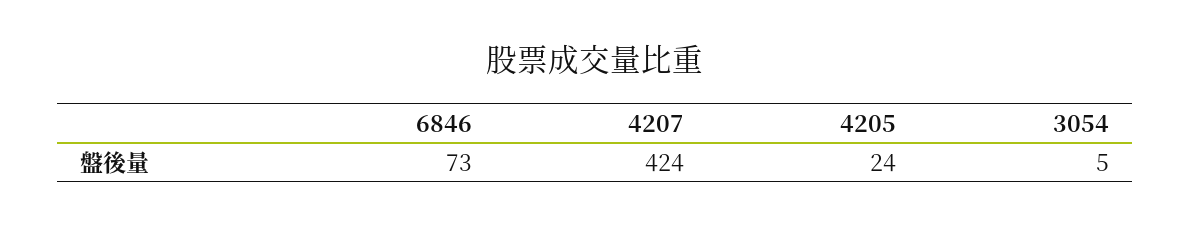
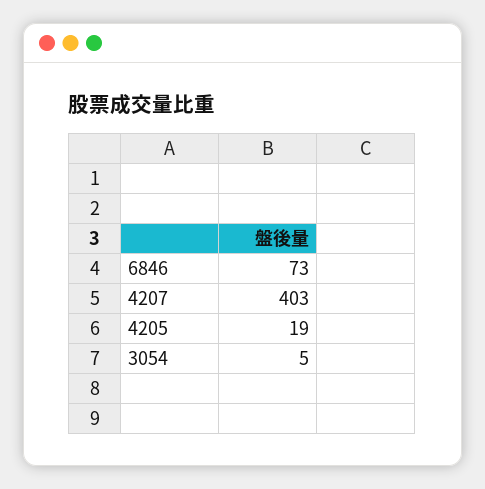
  {
    "6846": 73,
-   "4207": 424,
+   "4207": 403,
-   "4205": 24,
+   "4205": 19,
    "3054": 5
  }

